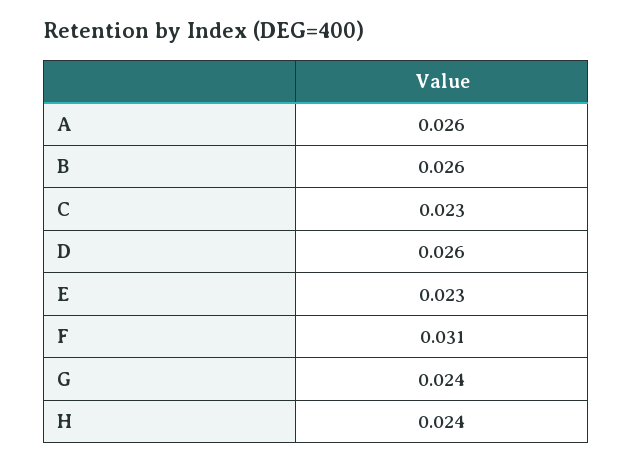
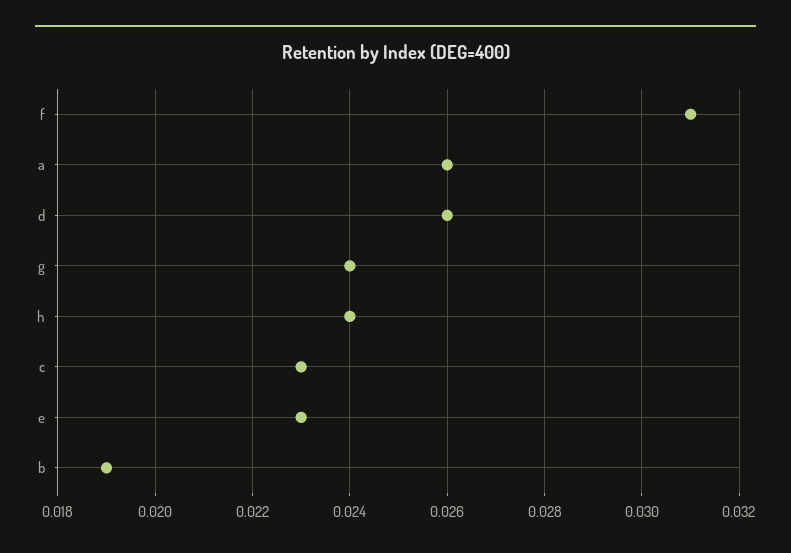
  {
    "A": 0.026,
-   "B": 0.026,
+   "B": 0.019,
    "C": 0.023,
    "D": 0.026,
    "E": 0.023,
    "F": 0.031,
    "G": 0.024,
    "H": 0.024
  }

